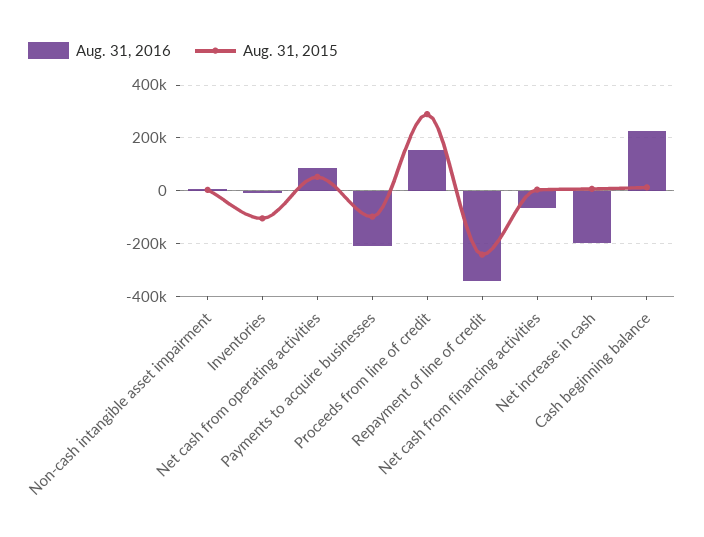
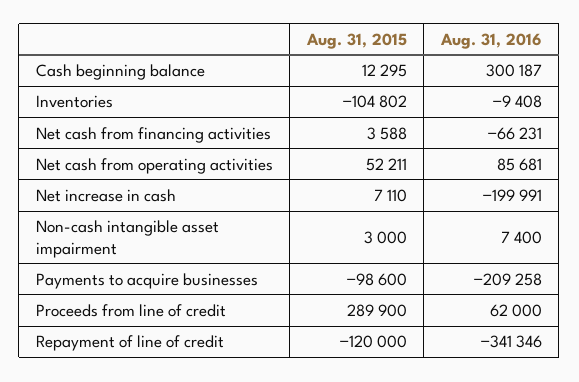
  {
    "Aug. 31, 2016": {
      "Non-cash intangible asset impairment": 7400,
      "Inventories": -9408,
      "Net cash from operating activities": 85681,
      "Payments to acquire businesses": -209258,
-     "Proceeds from line of credit": 150000,
+     "Proceeds from line of credit": 62000,
      "Repayment of line of credit": -341346,
      "Net cash from financing activities": -66231,
      "Net increase in cash": -199991,
-     "Cash beginning balance": 225000
+     "Cash beginning balance": 300187
    },
    "Aug. 31, 2015": {
      "Non-cash intangible asset impairment": 3000,
      "Inventories": -104802,
      "Net cash from operating activities": 52211,
      "Payments to acquire businesses": -98600,
      "Proceeds from line of credit": 289900,
-     "Repayment of line of credit": -250000,
+     "Repayment of line of credit": -120000,
      "Net cash from financing activities": 3588,
      "Net increase in cash": 7110,
      "Cash beginning balance": 12295
    }
  }

